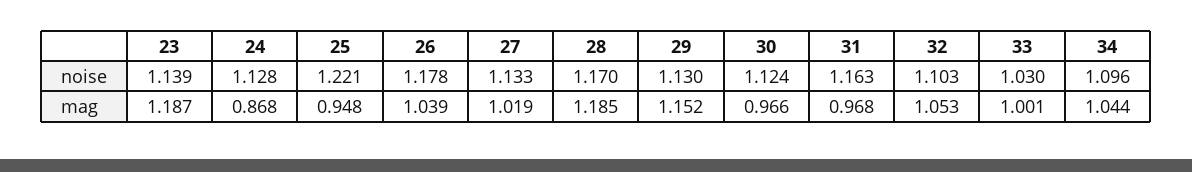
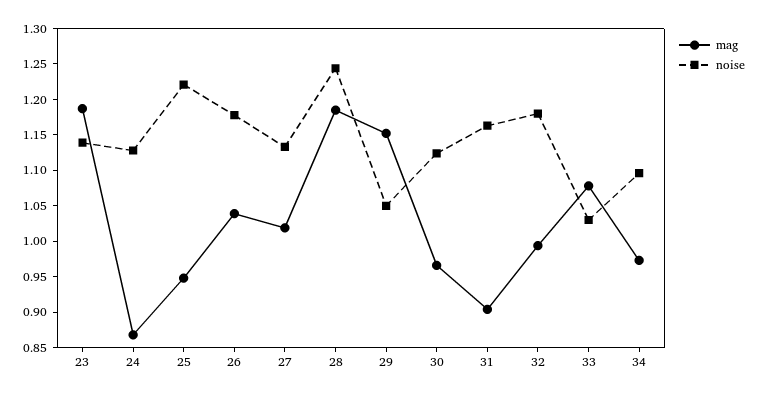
  {
    "noise": {
      "23": 1.139,
      "24": 1.128,
      "25": 1.221,
      "26": 1.178,
      "27": 1.133,
-     "28": 1.17,
+     "28": 1.25,
-     "29": 1.13,
+     "29": 1.05,
      "30": 1.124,
      "31": 1.163,
-     "32": 1.103,
+     "32": 1.175,
      "33": 1.03,
      "34": 1.096
    },
    "mag": {
      "23": 1.187,
      "24": 0.868,
      "25": 0.948,
      "26": 1.039,
      "27": 1.019,
      "28": 1.185,
      "29": 1.152,
      "30": 0.966,
-     "31": 0.968,
+     "31": 0.9,
-     "32": 1.053,
+     "32": 1,
-     "33": 1.001,
+     "33": 1.075,
-     "34": 1.044
+     "34": 0.975
    }
  }

